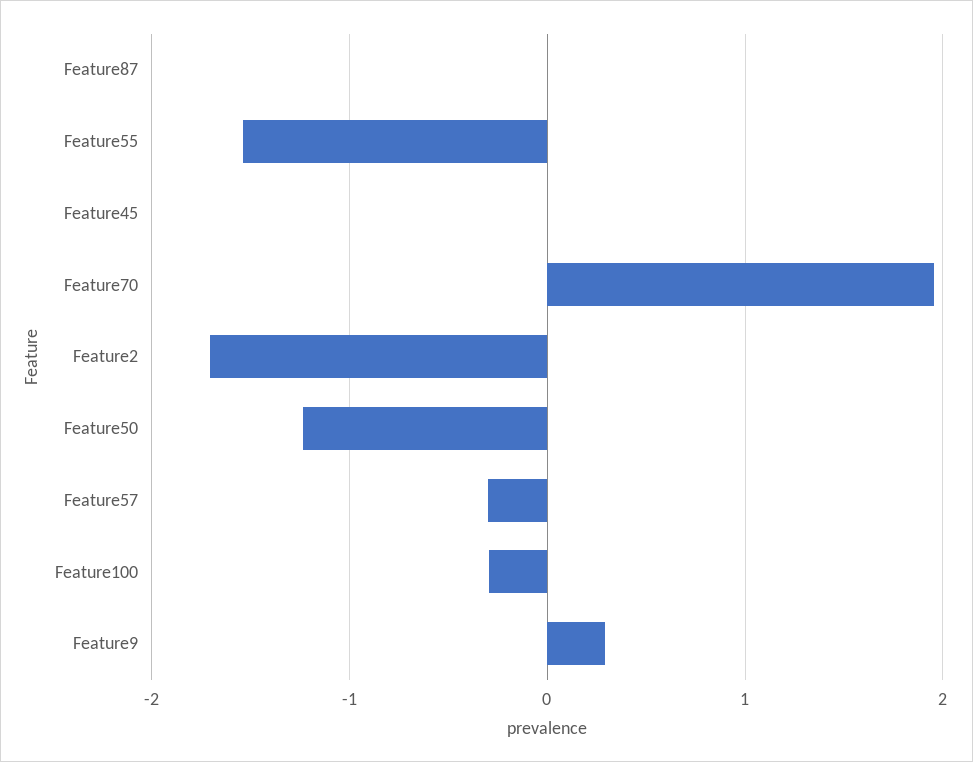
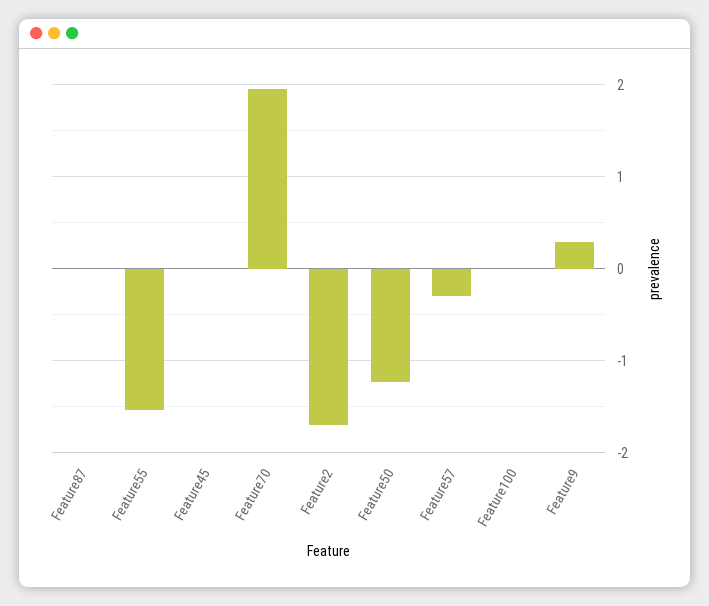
  {
    "Feature87": 0,
    "Feature55": -1.5,
    "Feature45": 0,
    "Feature70": 2,
    "Feature2": -1.7,
    "Feature50": -1.2,
    "Feature57": -0.3,
-   "Feature100": -0.3,
+   "Feature100": 0,
    "Feature9": 0.3
  }

